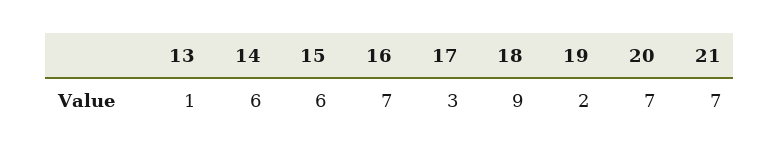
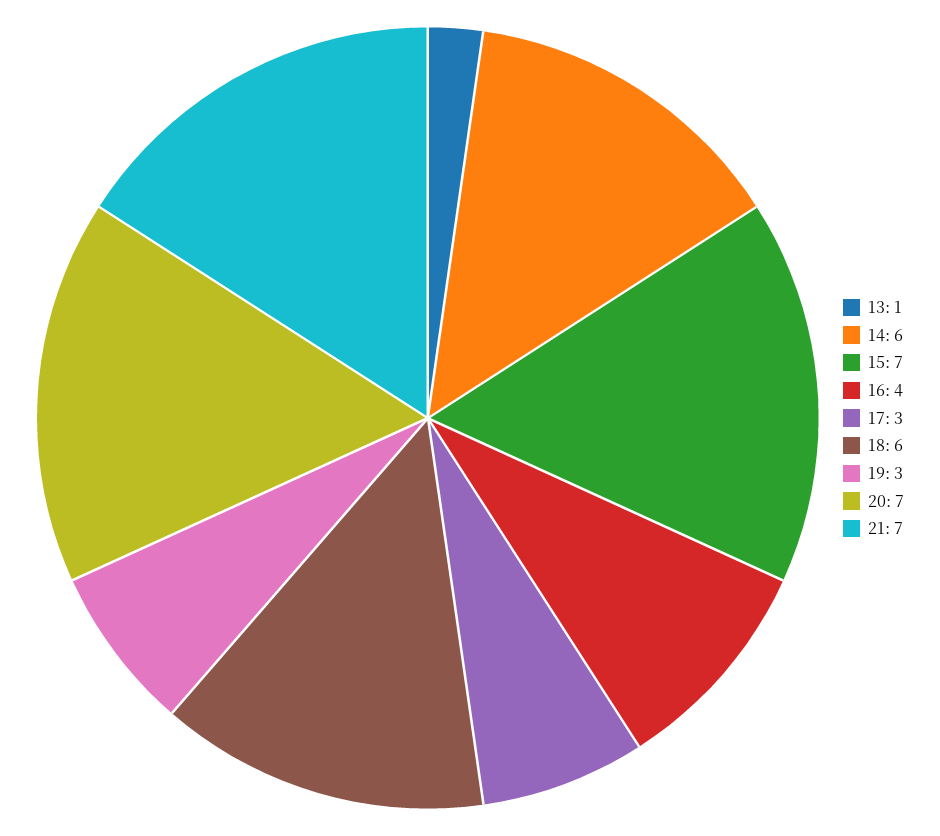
  {
    "13": 1,
    "14": 6,
-   "15": 6,
+   "15": 7,
-   "16": 7,
+   "16": 4,
    "17": 3,
-   "18": 9,
+   "18": 6,
-   "19": 2,
+   "19": 3,
    "20": 7,
    "21": 7
  }

